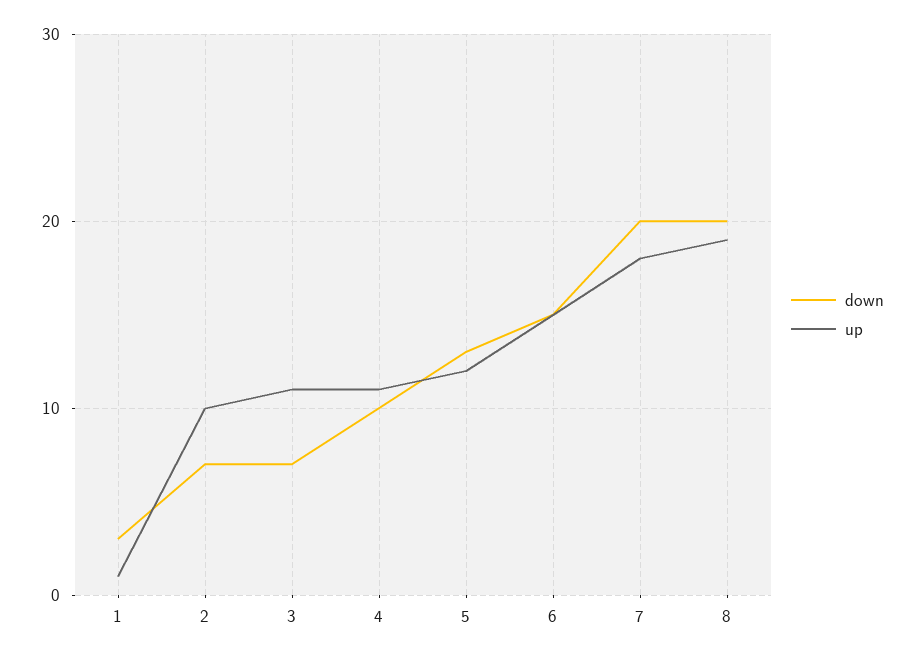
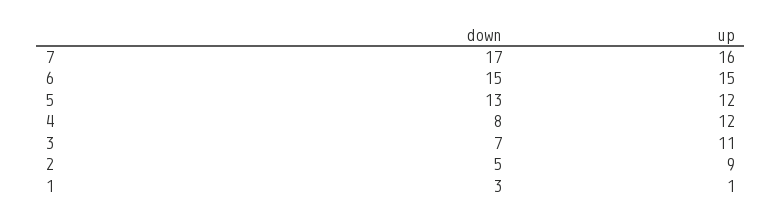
  {
    "down": {
      "1": 3,
-     "2": 7,
+     "2": 5,
      "3": 7,
-     "4": 10,
+     "4": 8,
      "5": 13,
      "6": 15,
-     "7": 20,
+     "7": 17
-     "8": 20
    },
    "up": {
      "1": 1,
-     "2": 10,
+     "2": 9,
      "3": 11,
-     "4": 11,
+     "4": 12,
      "5": 12,
      "6": 15,
-     "7": 18,
+     "7": 16
-     "8": 19
    }
  }

